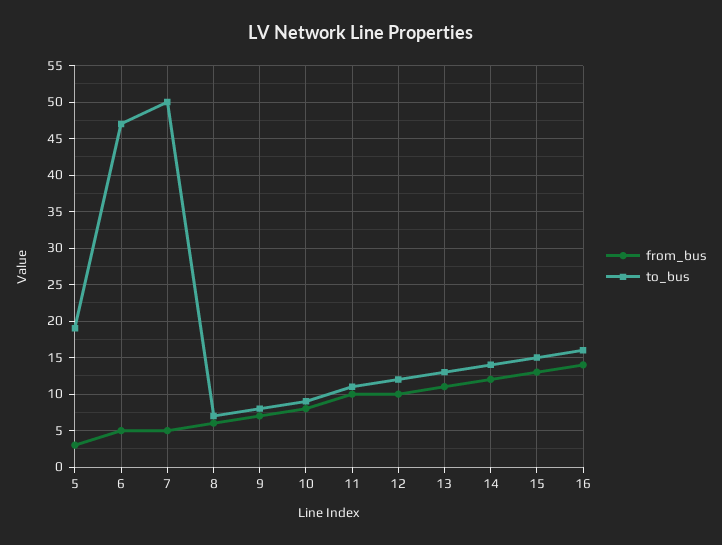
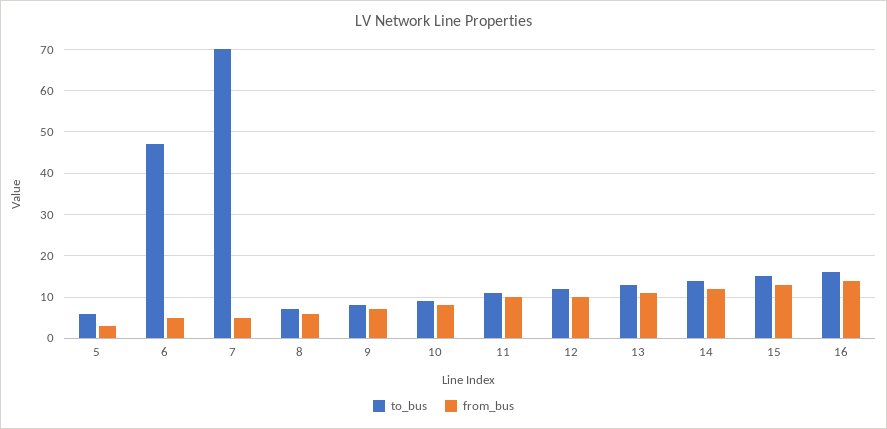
  {
    "from_bus": {
      "5": 3,
      "6": 5,
      "7": 5,
      "8": 6,
      "9": 7,
      "10": 8,
      "11": 10,
      "12": 10,
      "13": 11,
      "14": 12,
      "15": 13,
      "16": 14
    },
    "to_bus": {
-     "5": 19,
+     "5": 5,
      "6": 47,
-     "7": 50,
+     "7": 70,
      "8": 7,
      "9": 8,
      "10": 9,
      "11": 11,
      "12": 12,
      "13": 13,
      "14": 14,
      "15": 15,
      "16": 16
    }
  }

